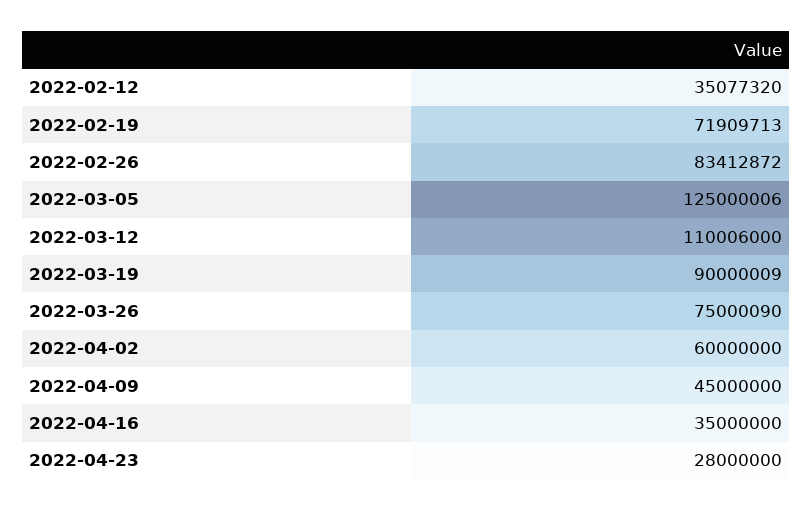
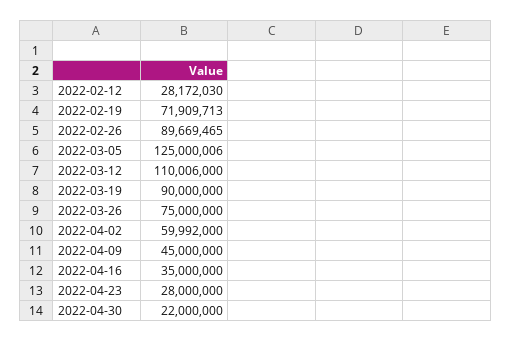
  {
-   "2022-02-12": 35077320,
+   "2022-02-12": 28172030,
    "2022-02-19": 71909713,
-   "2022-02-26": 83412872,
+   "2022-02-26": 89669465,
    "2022-03-05": 125000006,
    "2022-03-12": 110006000,
-   "2022-03-19": 90000009,
+   "2022-03-19": 90000000,
-   "2022-03-26": 75000090,
+   "2022-03-26": 75000000,
-   "2022-04-02": 60000000,
+   "2022-04-02": 59992000,
    "2022-04-09": 45000000,
    "2022-04-16": 35000000,
-   "2022-04-23": 28000000
+   "2022-04-23": 28000000,
+   "2022-04-30": 22000000
  }

